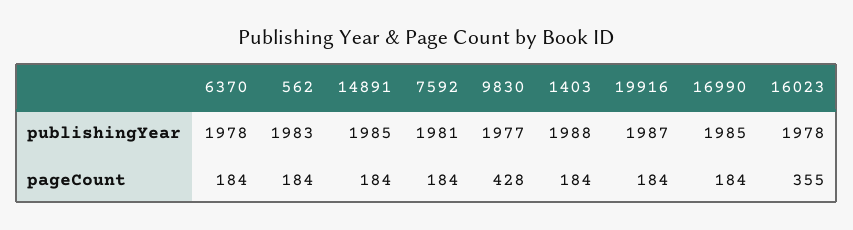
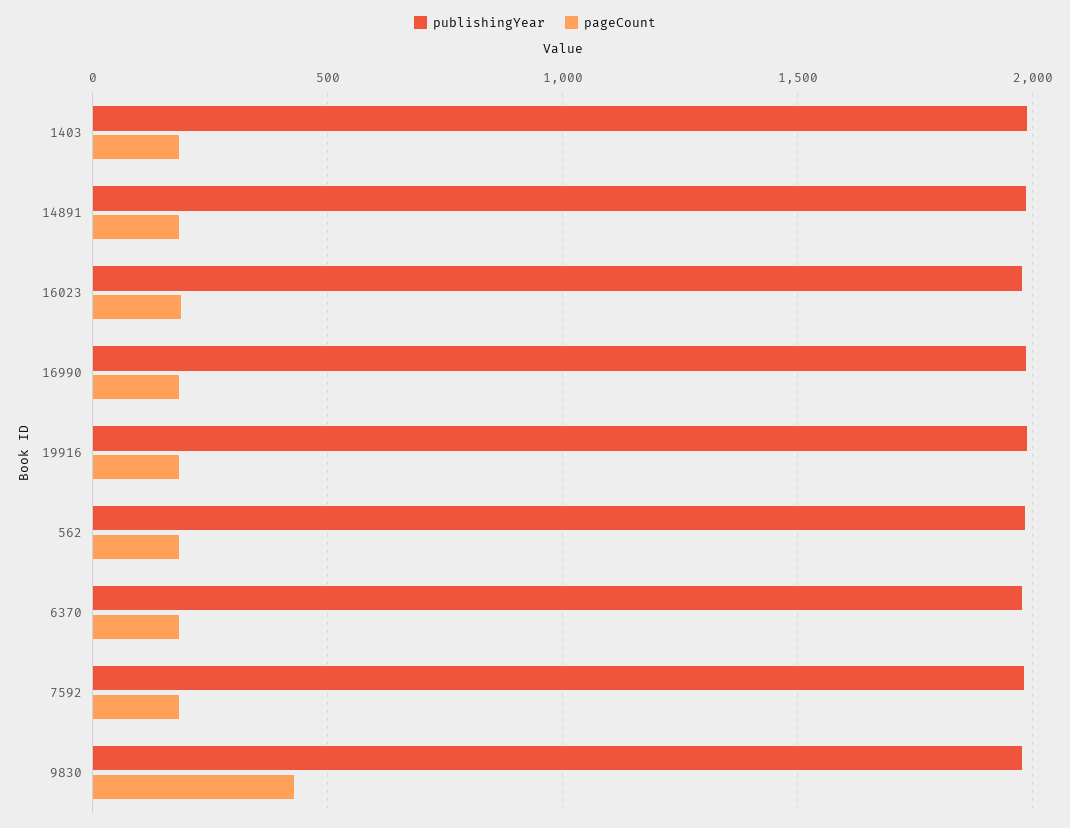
  {
    "publishingYear": {
      "6370": 1978,
      "562": 1983,
      "14891": 1985,
      "7592": 1981,
      "9830": 1977,
      "1403": 1988,
      "19916": 1987,
      "16990": 1985,
      "16023": 1978
    },
    "pageCount": {
      "6370": 184,
      "562": 184,
      "14891": 184,
      "7592": 184,
      "9830": 428,
      "1403": 184,
      "19916": 184,
      "16990": 184,
-     "16023": 355
+     "16023": 200
    }
  }

